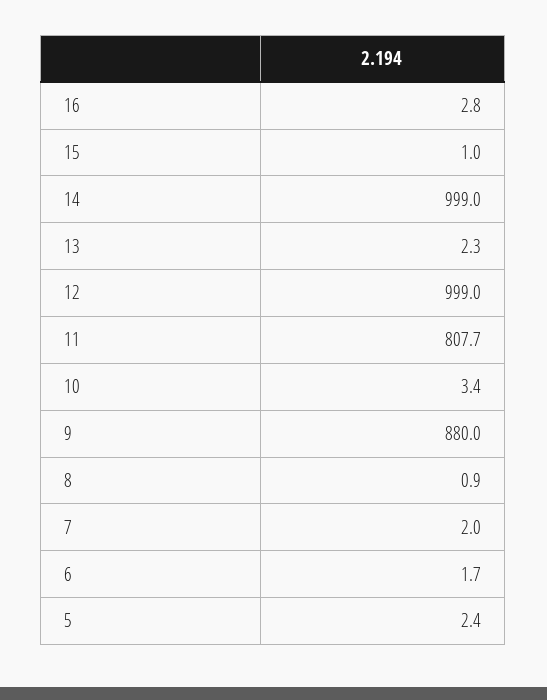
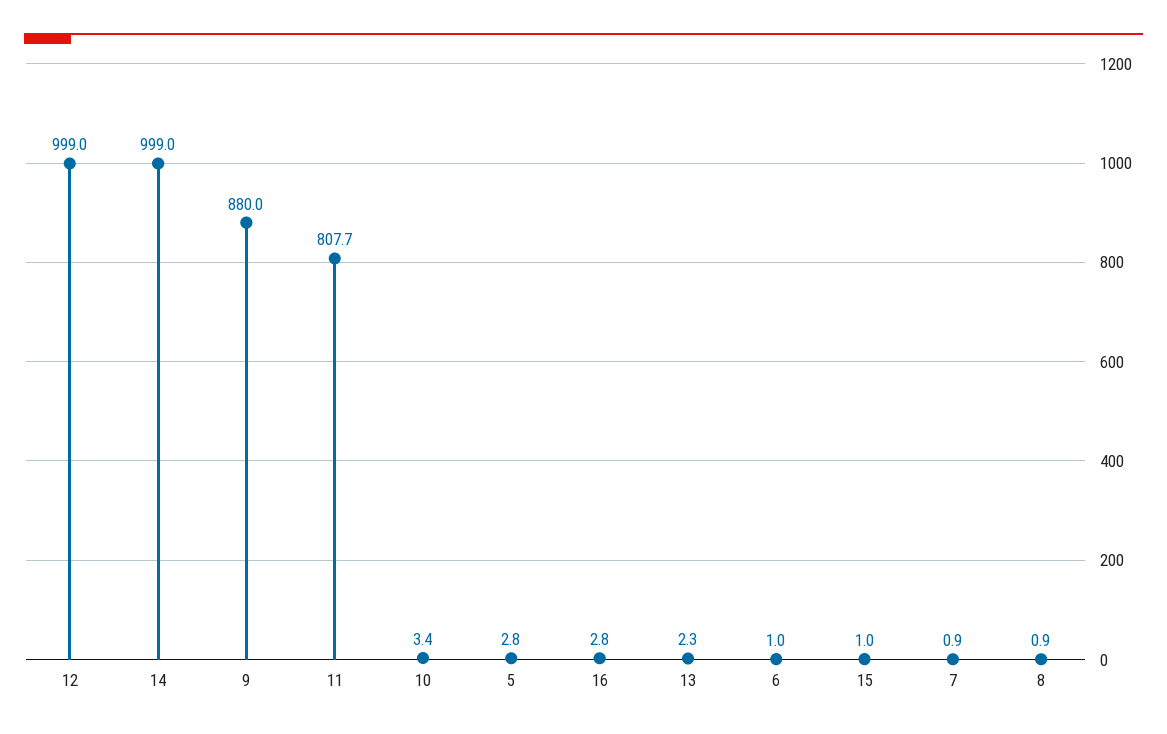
  {
    "16": 2.8,
    "15": 1,
    "14": 999,
    "13": 2.3,
    "12": 999,
    "11": 807.7,
    "10": 3.4,
    "9": 880,
    "8": 0.9,
-   "7": 2,
+   "7": 0.9,
-   "6": 1.7,
+   "6": 1,
-   "5": 2.4
+   "5": 2.8
  }

